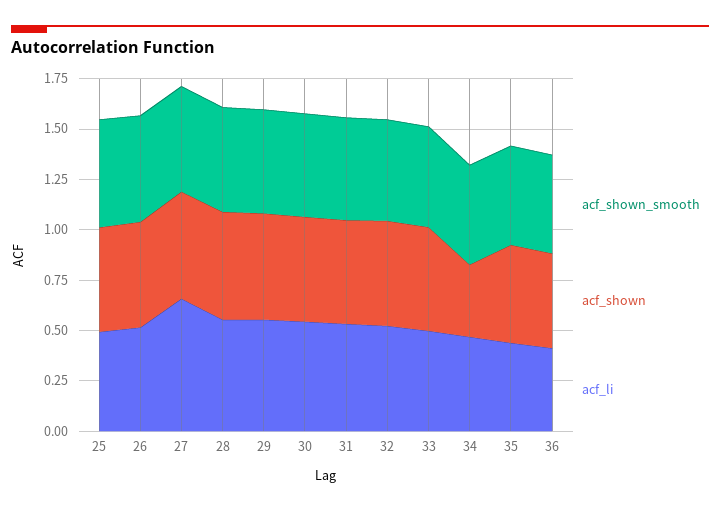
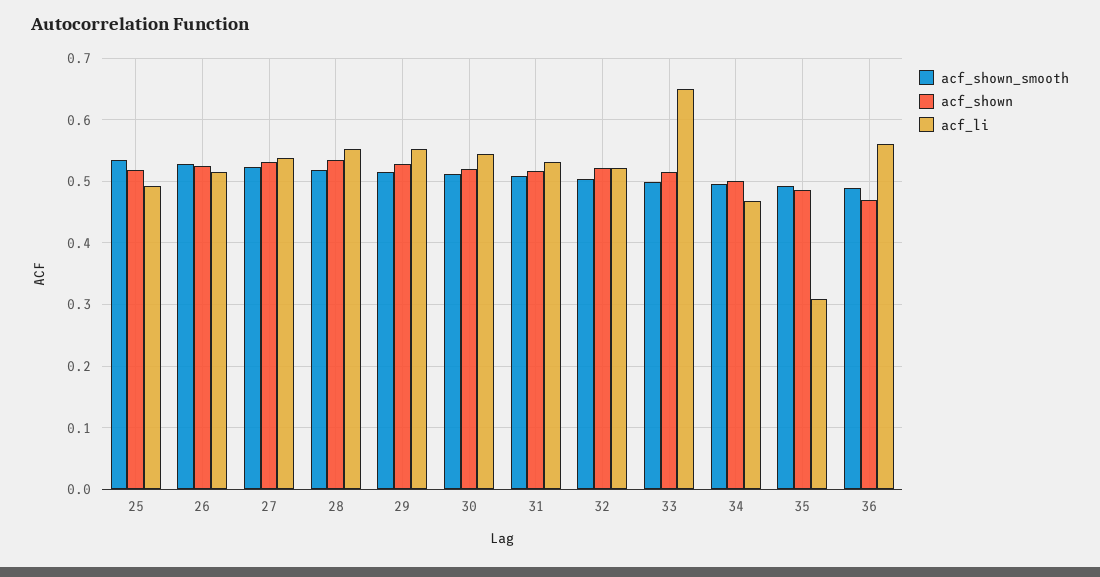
  {
    "acf_shown_smooth": {
      "25": 0.54,
      "26": 0.53,
      "27": 0.52,
      "28": 0.52,
      "29": 0.52,
      "30": 0.51,
      "31": 0.51,
      "32": 0.5,
      "33": 0.5,
      "34": 0.5,
      "35": 0.49,
      "36": 0.49
    },
    "acf_shown": {
      "25": 0.52,
      "26": 0.52,
      "27": 0.53,
      "28": 0.54,
      "29": 0.53,
      "30": 0.52,
      "31": 0.52,
      "32": 0.52,
      "33": 0.52,
-     "34": 0.35,
+     "34": 0.5,
      "35": 0.49,
      "36": 0.47
    },
    "acf_li": {
      "25": 0.49,
      "26": 0.52,
-     "27": 0.65,
+     "27": 0.54,
      "28": 0.55,
      "29": 0.55,
      "30": 0.54,
      "31": 0.53,
      "32": 0.52,
-     "33": 0.5,
+     "33": 0.65,
      "34": 0.47,
-     "35": 0.45,
+     "35": 0.31,
-     "36": 0.4
+     "36": 0.56
    }
  }

